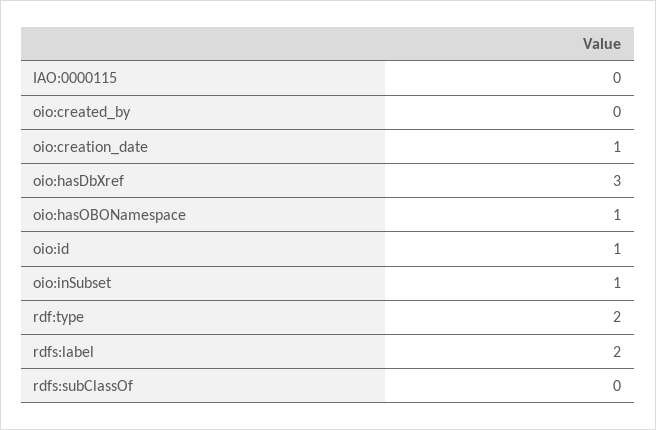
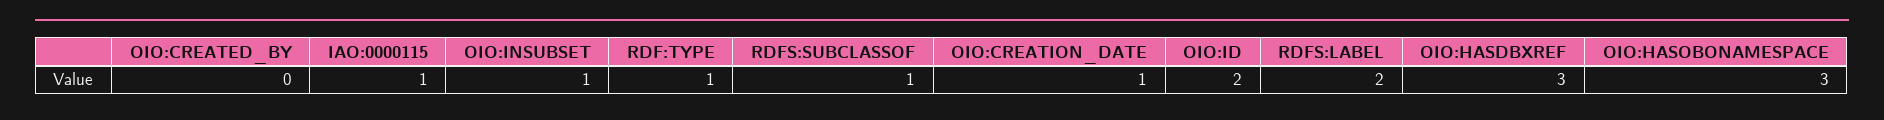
  {
-   "IAO:0000115": 0,
+   "IAO:0000115": 1,
    "oio:created_by": 0,
    "oio:creation_date": 1,
    "oio:hasDbXref": 3,
-   "oio:hasOBONamespace": 1,
+   "oio:hasOBONamespace": 3,
-   "oio:id": 1,
+   "oio:id": 2,
    "oio:inSubset": 1,
-   "rdf:type": 2,
+   "rdf:type": 1,
    "rdfs:label": 2,
-   "rdfs:subClassOf": 0
+   "rdfs:subClassOf": 1
  }

